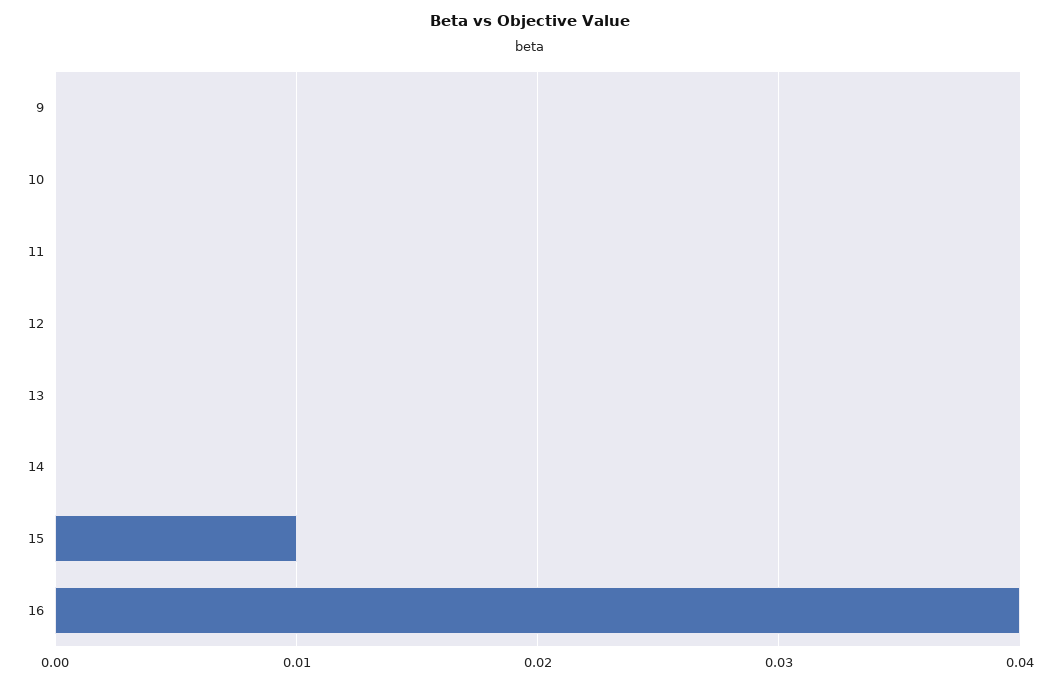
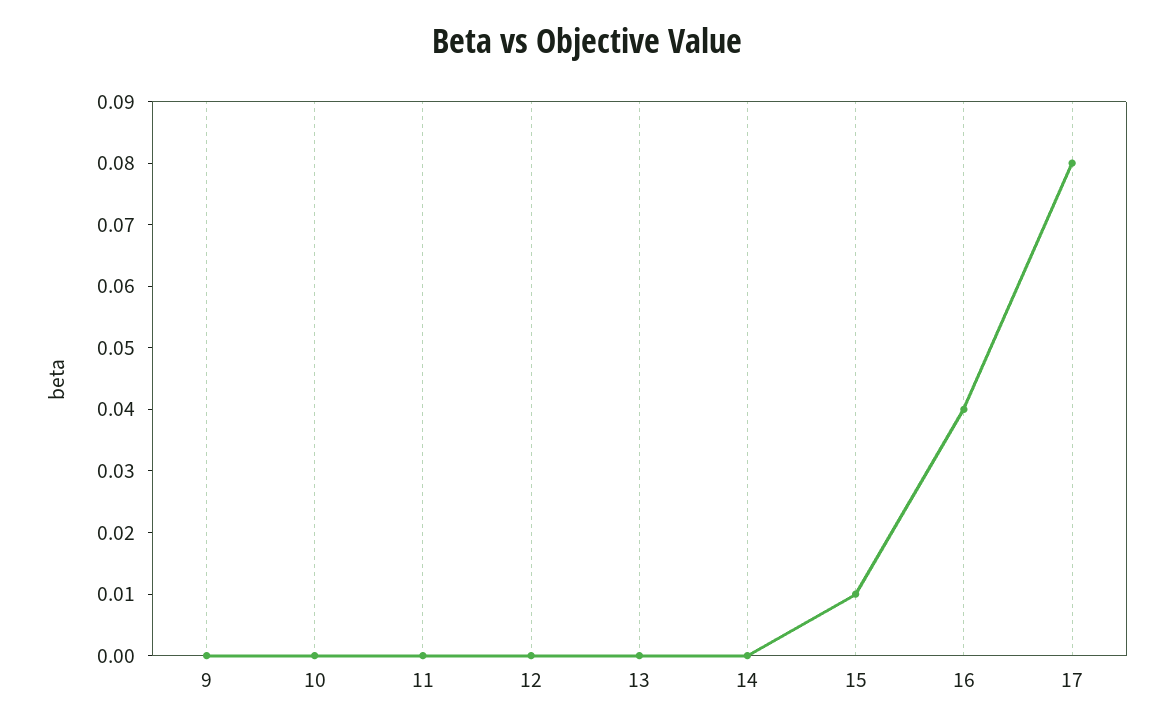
  {
    "9": 0,
    "10": 0,
    "11": 0,
    "12": 0,
    "13": 0,
    "14": 0,
    "15": 0.01,
-   "16": 0.04
+   "16": 0.04,
+   "17": 0.08
  }

